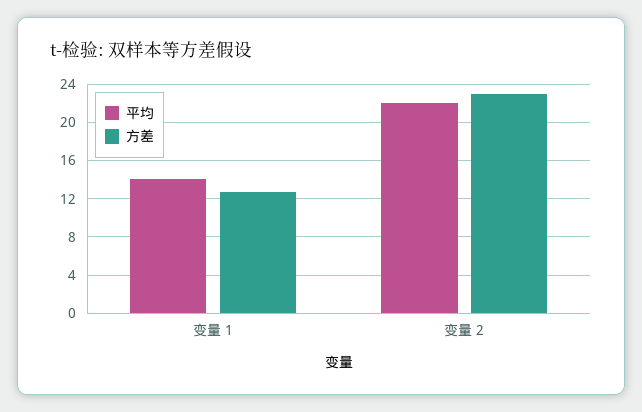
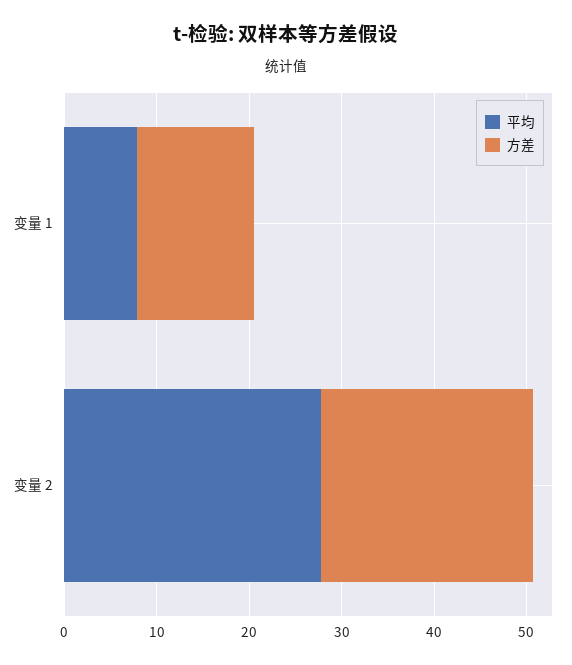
  {
    "平均": {
-     "变量 1": 14,
+     "变量 1": 8,
-     "变量 2": 22
+     "变量 2": 28
    },
    "方差": {
      "变量 1": 13,
      "变量 2": 23
    }
  }

